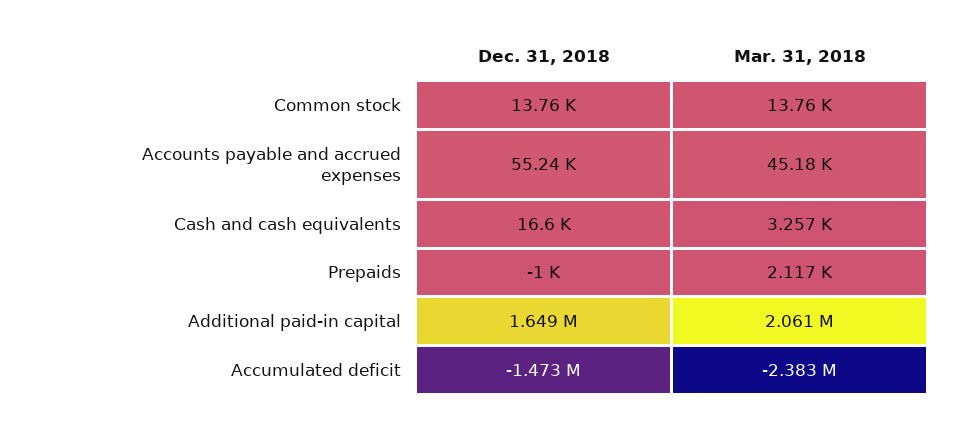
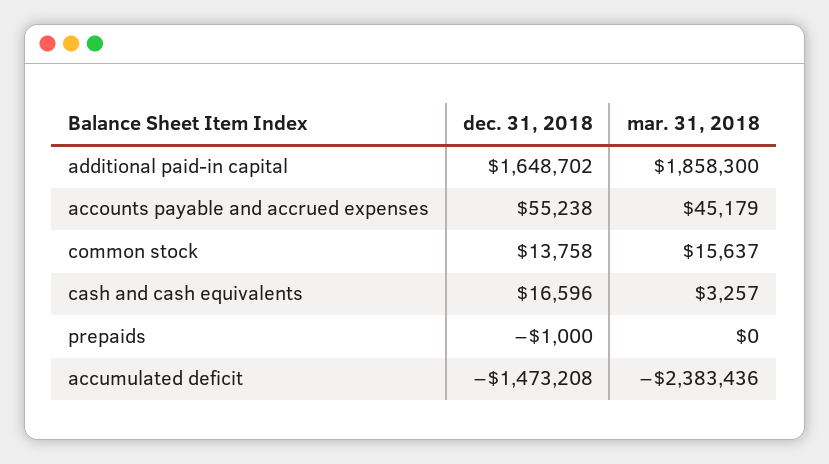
  {
    "Dec. 31, 2018": {
      "Common stock": 13758,
      "Accounts payable and accrued expenses": 55238,
      "Cash and cash equivalents": 16596,
      "Prepaids": -1000,
      "Additional paid-in capital": 1648702,
      "Accumulated deficit": -1473208
    },
    "Mar. 31, 2018": {
-     "Common stock": 13760,
+     "Common stock": 15637,
      "Accounts payable and accrued expenses": 45179,
      "Cash and cash equivalents": 3257,
-     "Prepaids": 2117,
+     "Prepaids": 0,
-     "Additional paid-in capital": 2061000,
+     "Additional paid-in capital": 1858300,
      "Accumulated deficit": -2383436
    }
  }

